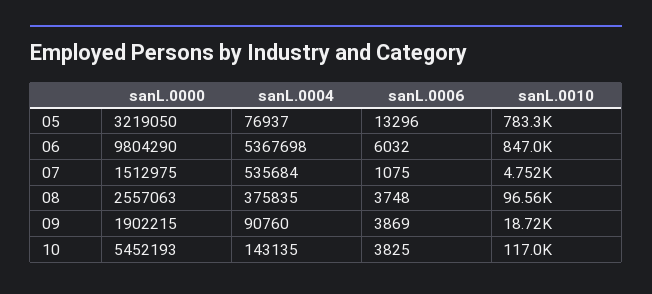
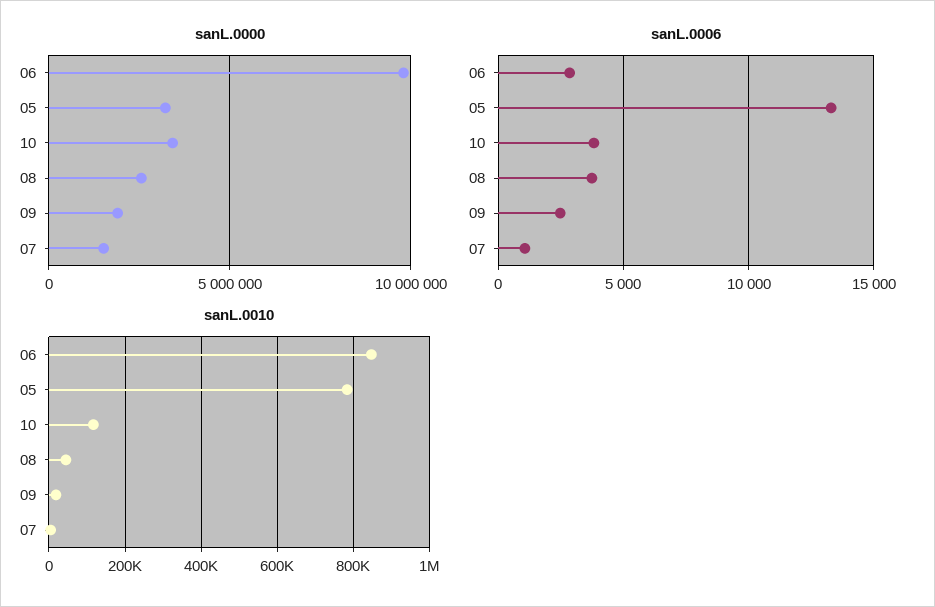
  {
    "sanL.0000": {
      "05": 3219050,
      "06": 9804290,
      "07": 1512975,
      "08": 2557063,
      "09": 1902215,
-     "10": 5452193
+     "10": 3500000
    },
-   "sanL.0004": {
-     "05": 76937,
-     "06": 5367698,
-     "07": 535684,
-     "08": 375835,
-     "09": 90760,
-     "10": 143135
-   },
    "sanL.0006": {
      "05": 13296,
-     "06": 6032,
+     "06": 3000,
      "07": 1075,
      "08": 3748,
-     "09": 3869,
+     "09": 2500,
      "10": 3825
    },
    "sanL.0010": {
      "05": 783300,
      "06": 847000,
      "07": 4752,
-     "08": 96560,
+     "08": 40000,
      "09": 18720,
      "10": 117000
    }
  }

